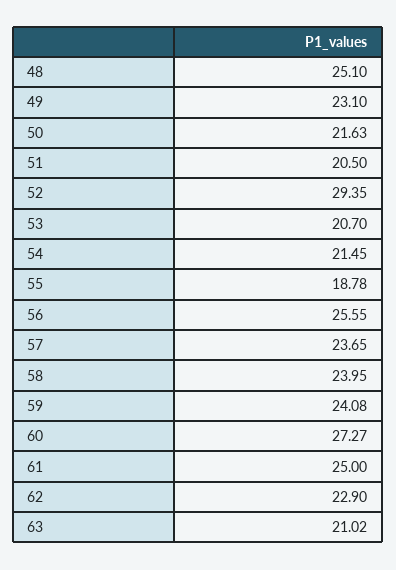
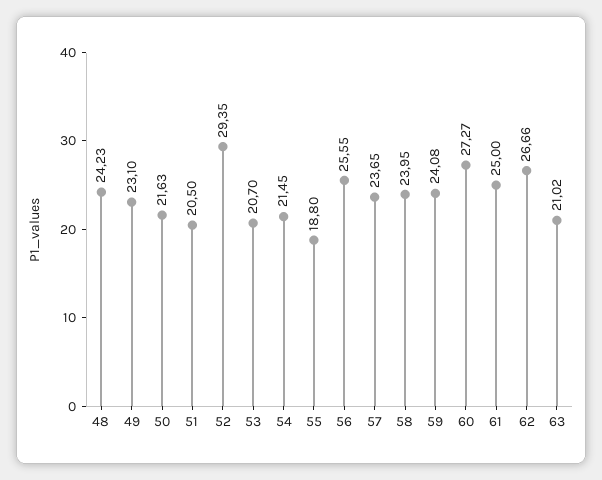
  {
-   "48": 25.1,
+   "48": 24.23,
    "49": 23.1,
    "50": 21.63,
    "51": 20.5,
    "52": 29.35,
    "53": 20.7,
    "54": 21.45,
-   "55": 18.78,
+   "55": 18.8,
    "56": 25.55,
    "57": 23.65,
    "58": 23.95,
    "59": 24.08,
    "60": 27.27,
    "61": 25,
-   "62": 22.9,
+   "62": 26.66,
    "63": 21.02
  }

